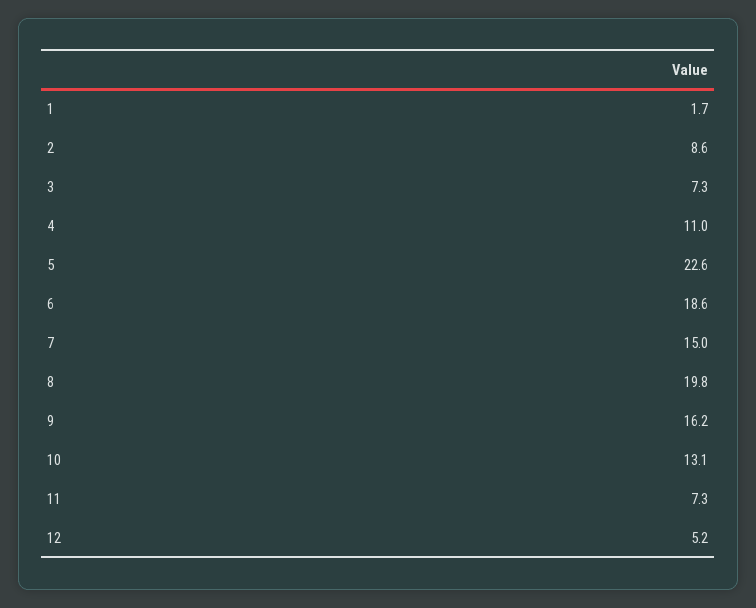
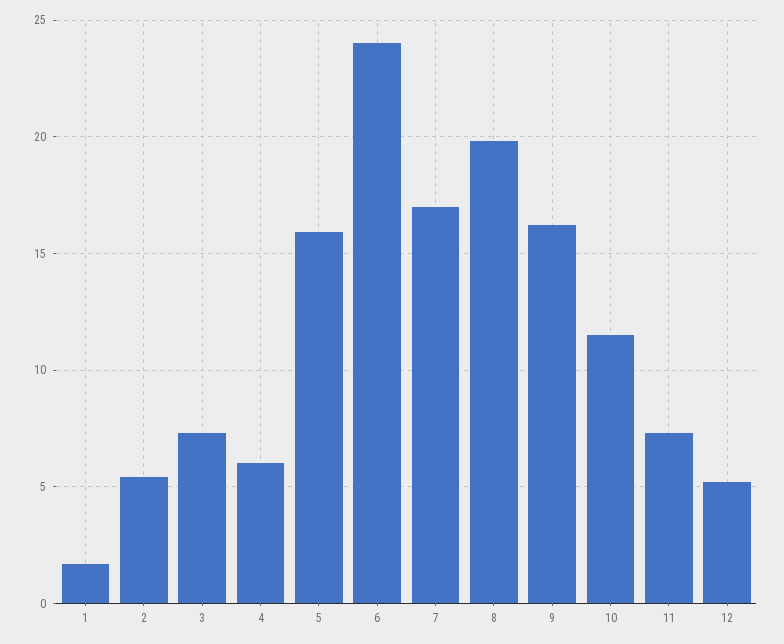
  {
    "1": 1.7,
-   "2": 8.6,
+   "2": 5.5,
    "3": 7.3,
-   "4": 11,
+   "4": 6,
-   "5": 22.6,
+   "5": 16,
-   "6": 18.6,
+   "6": 24,
-   "7": 15,
+   "7": 17,
    "8": 19.8,
    "9": 16.2,
-   "10": 13.1,
+   "10": 11.5,
    "11": 7.3,
    "12": 5.2
  }

